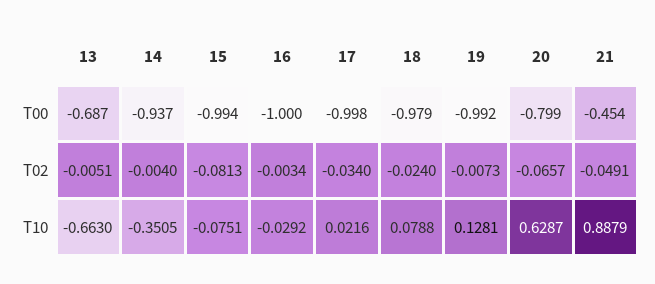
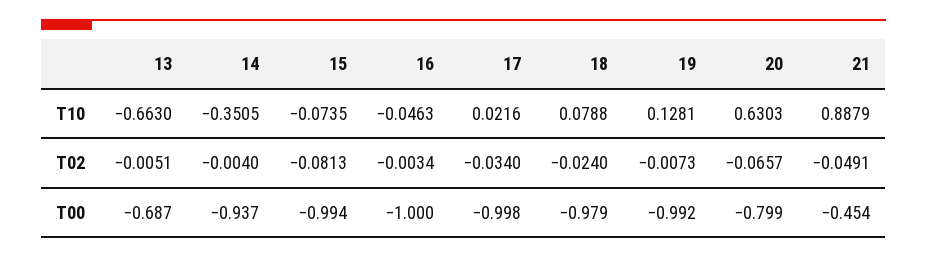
  {
    "13": {
      "T00": -0.687,
      "T02": -0.0051,
      "T10": -0.663
    },
    "14": {
      "T00": -0.937,
      "T02": -0.004,
      "T10": -0.3505
    },
    "15": {
      "T00": -0.994,
      "T02": -0.0813,
-     "T10": -0.0751
+     "T10": -0.0735
    },
    "16": {
      "T00": -1,
      "T02": -0.0034,
-     "T10": -0.0292
+     "T10": -0.0463
    },
    "17": {
      "T00": -0.998,
      "T02": -0.034,
      "T10": 0.0216
    },
    "18": {
      "T00": -0.979,
      "T02": -0.024,
      "T10": 0.0788
    },
    "19": {
      "T00": -0.992,
      "T02": -0.0073,
      "T10": 0.1281
    },
    "20": {
      "T00": -0.799,
      "T02": -0.0657,
-     "T10": 0.6287
+     "T10": 0.6303
    },
    "21": {
      "T00": -0.454,
      "T02": -0.0491,
      "T10": 0.8879
    }
  }

